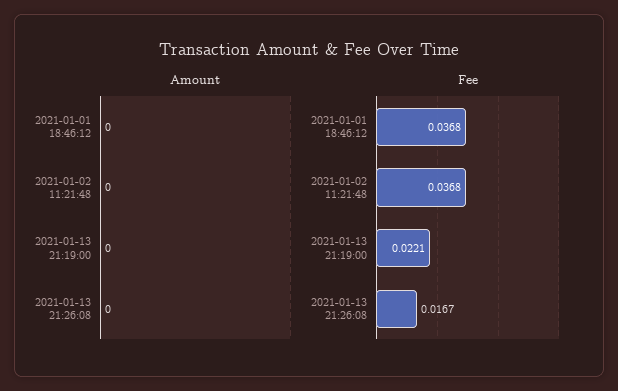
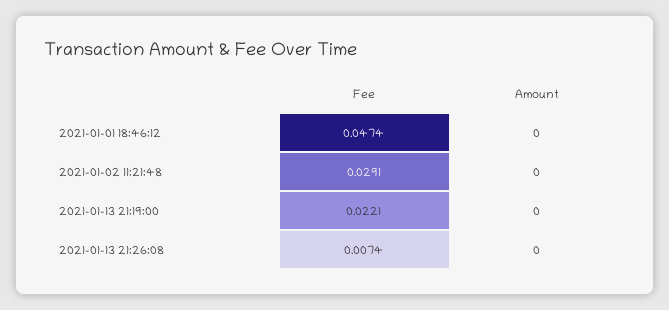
  {
    "Amount": {
      "2021-01-01 18:46:12": 0,
      "2021-01-02 11:21:48": 0,
      "2021-01-13 21:19:00": 0,
      "2021-01-13 21:26:08": 0
    },
    "Fee": {
-     "2021-01-01 18:46:12": 0.0368,
+     "2021-01-01 18:46:12": 0.0474,
-     "2021-01-02 11:21:48": 0.0368,
+     "2021-01-02 11:21:48": 0.0291,
      "2021-01-13 21:19:00": 0.0221,
-     "2021-01-13 21:26:08": 0.0167
+     "2021-01-13 21:26:08": 0.0074
    }
  }

